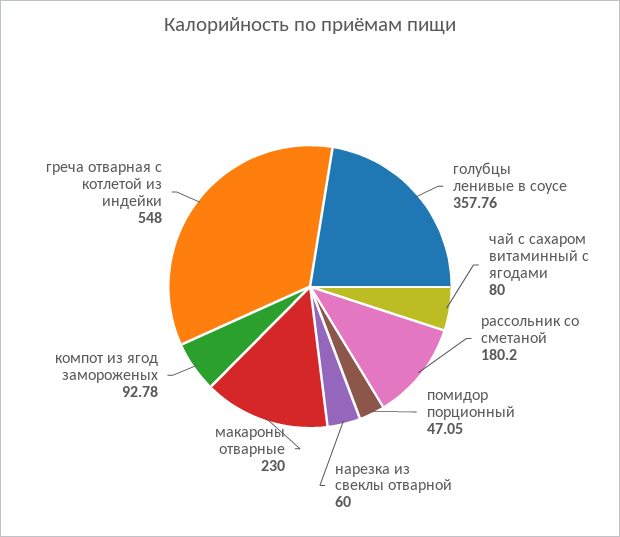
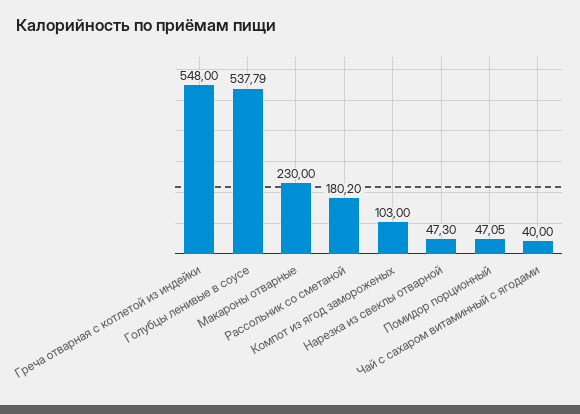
  {
-   "голубцы ленивые в соусе": 357.76,
+   "голубцы ленивые в соусе": 537.79,
-   "чай с сахаром витаминный с ягодами": 80,
+   "чай с сахаром витаминный с ягодами": 40,
    "рассольник со сметаной": 180.2,
    "помидор порционный": 47.05,
-   "нарезка из свеклы отварной": 60,
+   "нарезка из свеклы отварной": 47.3,
    "макароны отварные": 230,
-   "компот из ягод замороженых": 92.78,
+   "компот из ягод замороженых": 103,
    "греча отварная с котлетой из индейки": 548
  }

